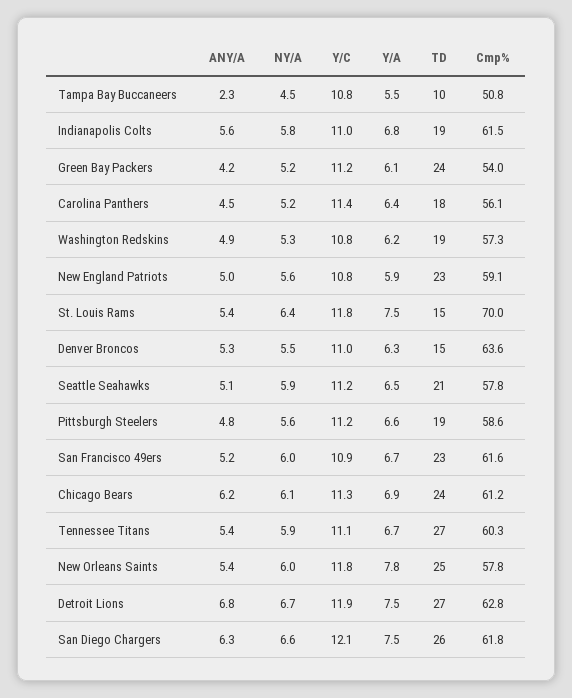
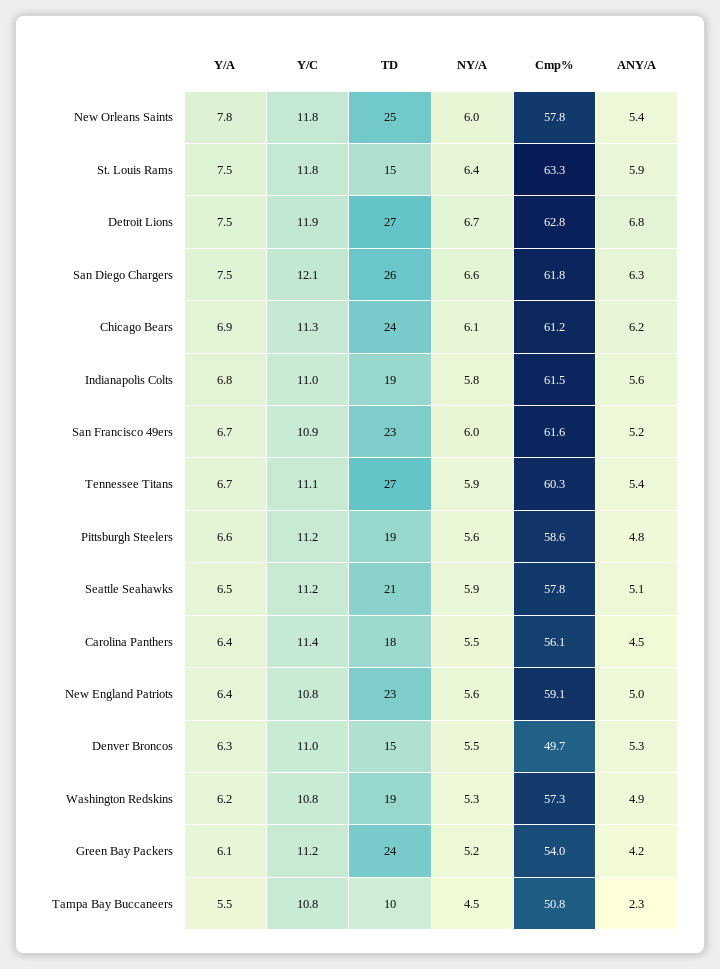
  {
    "ANY/A": {
      "Tampa Bay Buccaneers": 2.3,
      "Indianapolis Colts": 5.6,
      "Green Bay Packers": 4.2,
      "Carolina Panthers": 4.5,
      "Washington Redskins": 4.9,
      "New England Patriots": 5,
-     "St. Louis Rams": 5.4,
+     "St. Louis Rams": 5.9,
      "Denver Broncos": 5.3,
      "Seattle Seahawks": 5.1,
      "Pittsburgh Steelers": 4.8,
      "San Francisco 49ers": 5.2,
      "Chicago Bears": 6.2,
      "Tennessee Titans": 5.4,
      "New Orleans Saints": 5.4,
      "Detroit Lions": 6.8,
      "San Diego Chargers": 6.3
    },
    "NY/A": {
      "Tampa Bay Buccaneers": 4.5,
      "Indianapolis Colts": 5.8,
      "Green Bay Packers": 5.2,
-     "Carolina Panthers": 5.2,
+     "Carolina Panthers": 5.5,
      "Washington Redskins": 5.3,
      "New England Patriots": 5.6,
      "St. Louis Rams": 6.4,
      "Denver Broncos": 5.5,
      "Seattle Seahawks": 5.9,
      "Pittsburgh Steelers": 5.6,
      "San Francisco 49ers": 6,
      "Chicago Bears": 6.1,
      "Tennessee Titans": 5.9,
      "New Orleans Saints": 6,
      "Detroit Lions": 6.7,
      "San Diego Chargers": 6.6
    },
    "Y/C": {
      "Tampa Bay Buccaneers": 10.8,
      "Indianapolis Colts": 11,
      "Green Bay Packers": 11.2,
      "Carolina Panthers": 11.4,
      "Washington Redskins": 10.8,
      "New England Patriots": 10.8,
      "St. Louis Rams": 11.8,
      "Denver Broncos": 11,
      "Seattle Seahawks": 11.2,
      "Pittsburgh Steelers": 11.2,
      "San Francisco 49ers": 10.9,
      "Chicago Bears": 11.3,
      "Tennessee Titans": 11.1,
      "New Orleans Saints": 11.8,
      "Detroit Lions": 11.9,
      "San Diego Chargers": 12.1
    },
    "Y/A": {
      "Tampa Bay Buccaneers": 5.5,
      "Indianapolis Colts": 6.8,
      "Green Bay Packers": 6.1,
      "Carolina Panthers": 6.4,
      "Washington Redskins": 6.2,
-     "New England Patriots": 5.9,
+     "New England Patriots": 6.4,
      "St. Louis Rams": 7.5,
      "Denver Broncos": 6.3,
      "Seattle Seahawks": 6.5,
      "Pittsburgh Steelers": 6.6,
      "San Francisco 49ers": 6.7,
      "Chicago Bears": 6.9,
      "Tennessee Titans": 6.7,
      "New Orleans Saints": 7.8,
      "Detroit Lions": 7.5,
      "San Diego Chargers": 7.5
    },
    "TD": {
      "Tampa Bay Buccaneers": 10,
      "Indianapolis Colts": 19,
      "Green Bay Packers": 24,
      "Carolina Panthers": 18,
      "Washington Redskins": 19,
      "New England Patriots": 23,
      "St. Louis Rams": 15,
      "Denver Broncos": 15,
      "Seattle Seahawks": 21,
      "Pittsburgh Steelers": 19,
      "San Francisco 49ers": 23,
      "Chicago Bears": 24,
      "Tennessee Titans": 27,
      "New Orleans Saints": 25,
      "Detroit Lions": 27,
      "San Diego Chargers": 26
    },
    "Cmp%": {
      "Tampa Bay Buccaneers": 50.8,
      "Indianapolis Colts": 61.5,
      "Green Bay Packers": 54,
      "Carolina Panthers": 56.1,
      "Washington Redskins": 57.3,
      "New England Patriots": 59.1,
-     "St. Louis Rams": 70,
+     "St. Louis Rams": 63.3,
-     "Denver Broncos": 63.6,
+     "Denver Broncos": 49.7,
      "Seattle Seahawks": 57.8,
      "Pittsburgh Steelers": 58.6,
      "San Francisco 49ers": 61.6,
      "Chicago Bears": 61.2,
      "Tennessee Titans": 60.3,
      "New Orleans Saints": 57.8,
      "Detroit Lions": 62.8,
      "San Diego Chargers": 61.8
    }
  }

